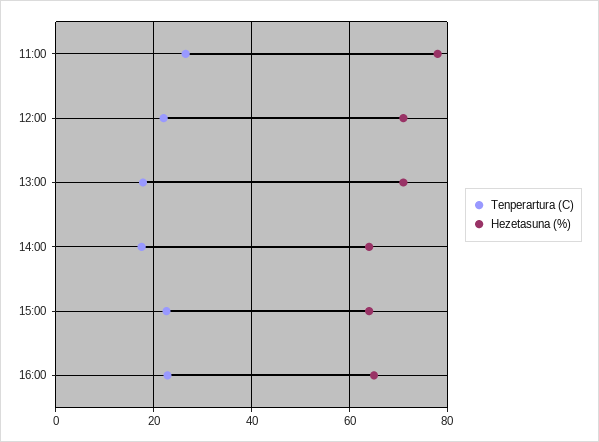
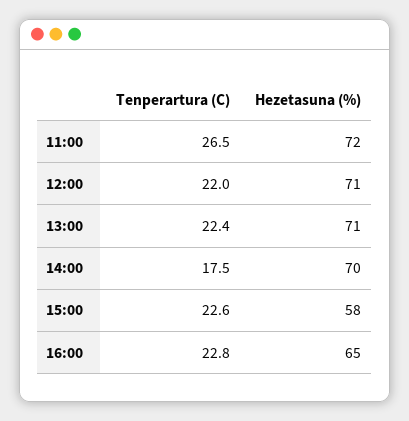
  {
    "Tenperartura (C)": {
      "11:00": 26.5,
      "12:00": 22,
-     "13:00": 18,
+     "13:00": 22.4,
      "14:00": 17.5,
      "15:00": 22.6,
      "16:00": 22.8
    },
    "Hezetasuna (%)": {
-     "11:00": 78,
+     "11:00": 72,
      "12:00": 71,
      "13:00": 71,
-     "14:00": 64,
+     "14:00": 70,
-     "15:00": 64,
+     "15:00": 58,
      "16:00": 65
    }
  }

